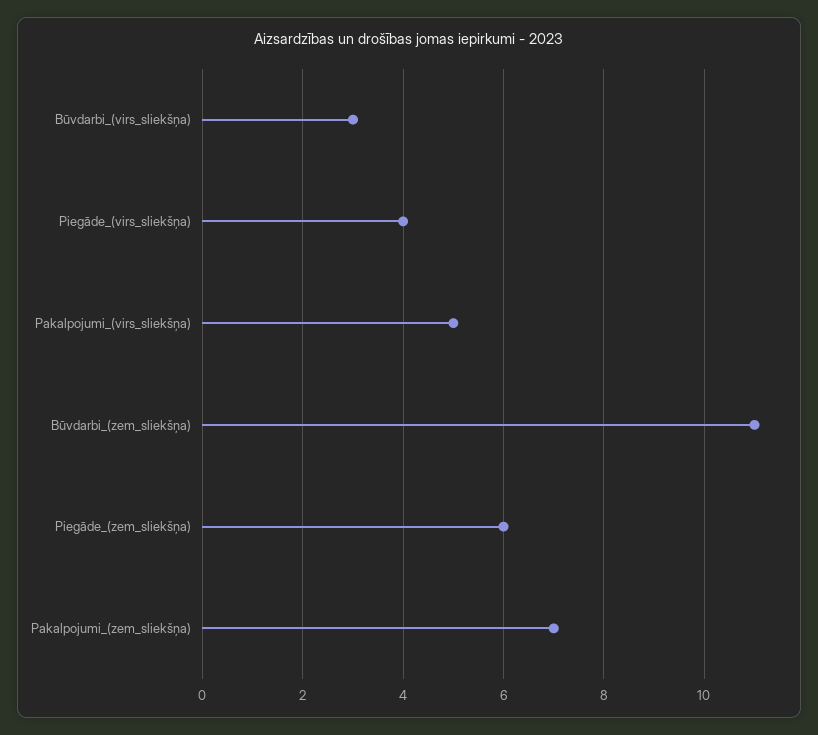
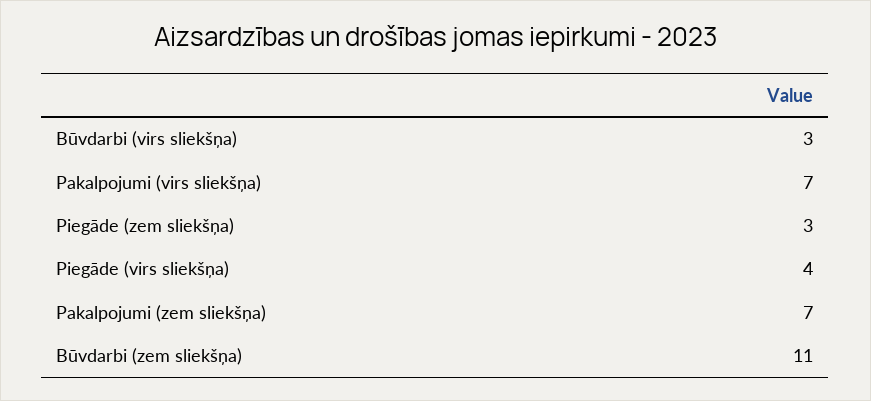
  {
    "Būvdarbi_(virs_sliekšņa)": 3,
    "Piegāde_(virs_sliekšņa)": 4,
-   "Pakalpojumi_(virs_sliekšņa)": 5,
+   "Pakalpojumi_(virs_sliekšņa)": 7,
    "Būvdarbi_(zem_sliekšņa)": 11,
-   "Piegāde_(zem_sliekšņa)": 6,
+   "Piegāde_(zem_sliekšņa)": 3,
    "Pakalpojumi_(zem_sliekšņa)": 7
  }

